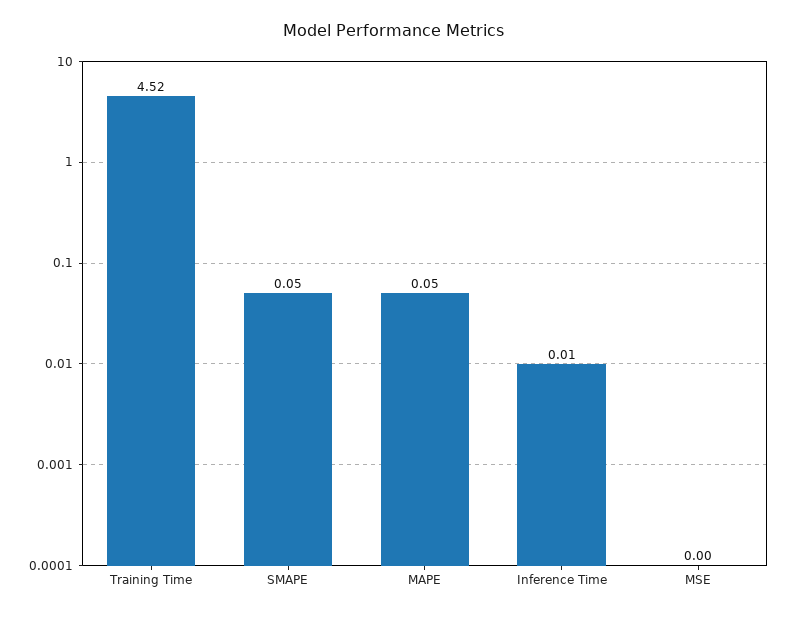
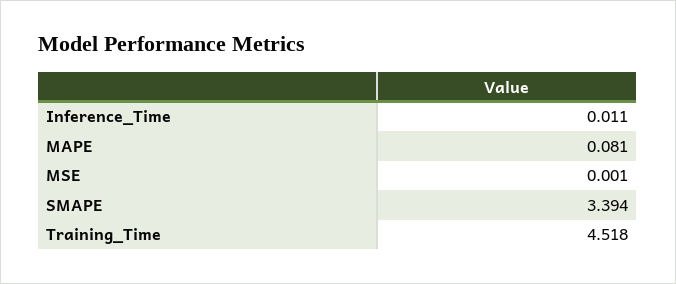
  {
    "Training Time": 4.518,
-   "SMAPE": 0.05,
+   "SMAPE": 3.394,
-   "MAPE": 0.05,
+   "MAPE": 0.081,
    "Inference Time": 0.011,
    "MSE": 0.001
  }

